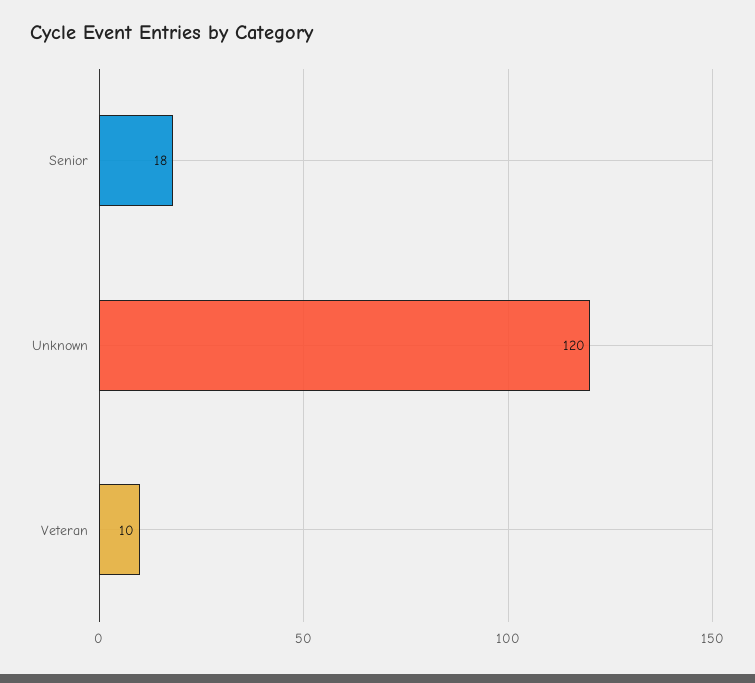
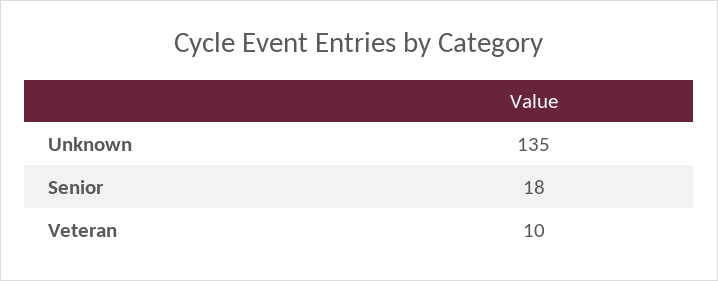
  {
    "Senior": 18,
-   "Unknown": 120,
+   "Unknown": 135,
    "Veteran": 10
  }

